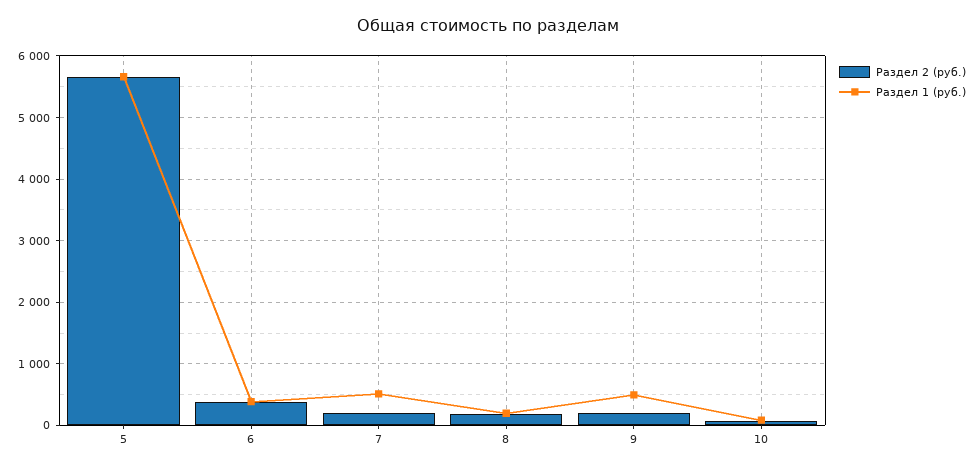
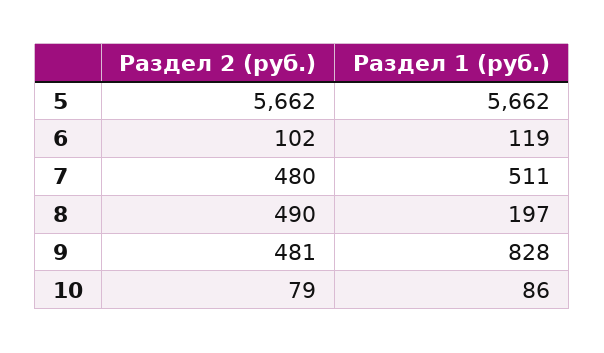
  {
    "Раздел 2 (руб.)": {
      "5": 5662,
-     "6": 400,
+     "6": 102,
-     "7": 200,
+     "7": 480,
-     "8": 200,
+     "8": 490,
-     "9": 200,
+     "9": 481,
      "10": 79
    },
    "Раздел 1 (руб.)": {
      "5": 5662,
-     "6": 400,
+     "6": 119,
      "7": 511,
      "8": 197,
-     "9": 500,
+     "9": 828,
      "10": 86
    }
  }

